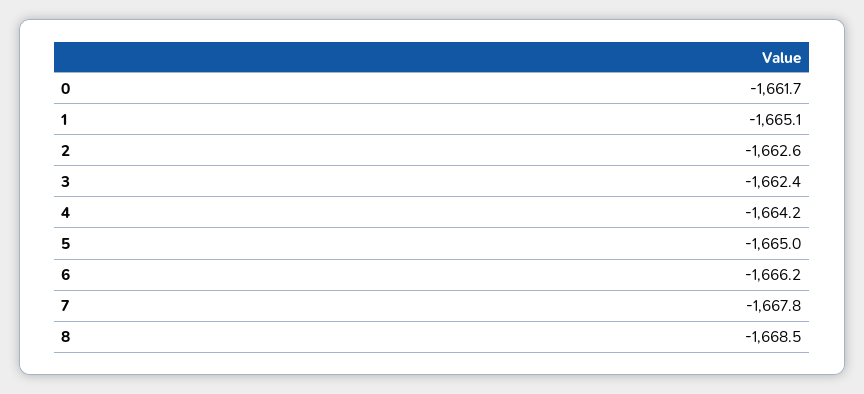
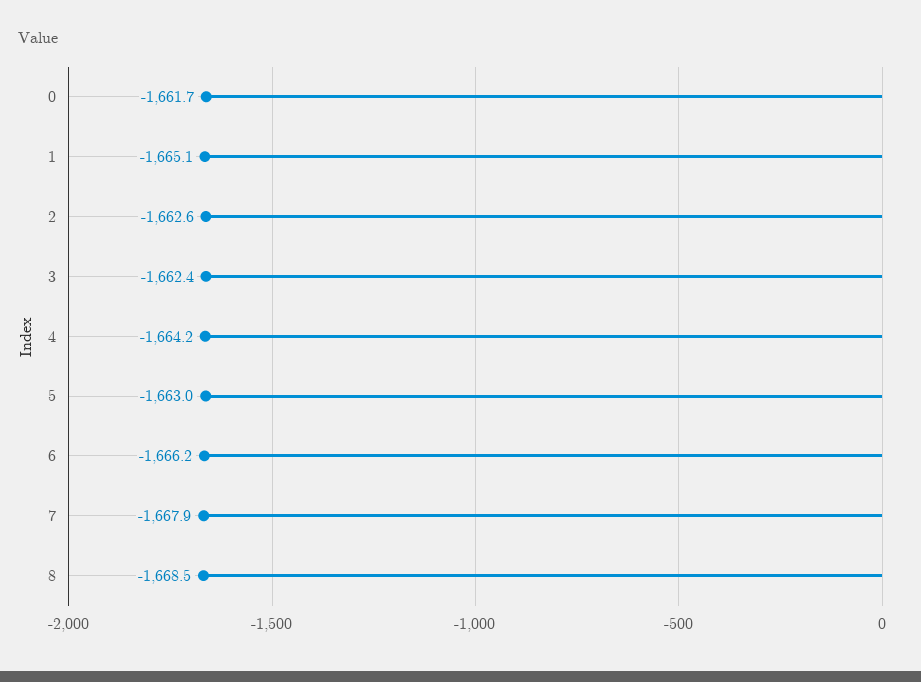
  {
    "0": -1661.7,
    "1": -1665.1,
    "2": -1662.6,
    "3": -1662.4,
    "4": -1664.2,
-   "5": -1665,
+   "5": -1663,
    "6": -1666.2,
-   "7": -1667.8,
+   "7": -1667.9,
    "8": -1668.5
  }

